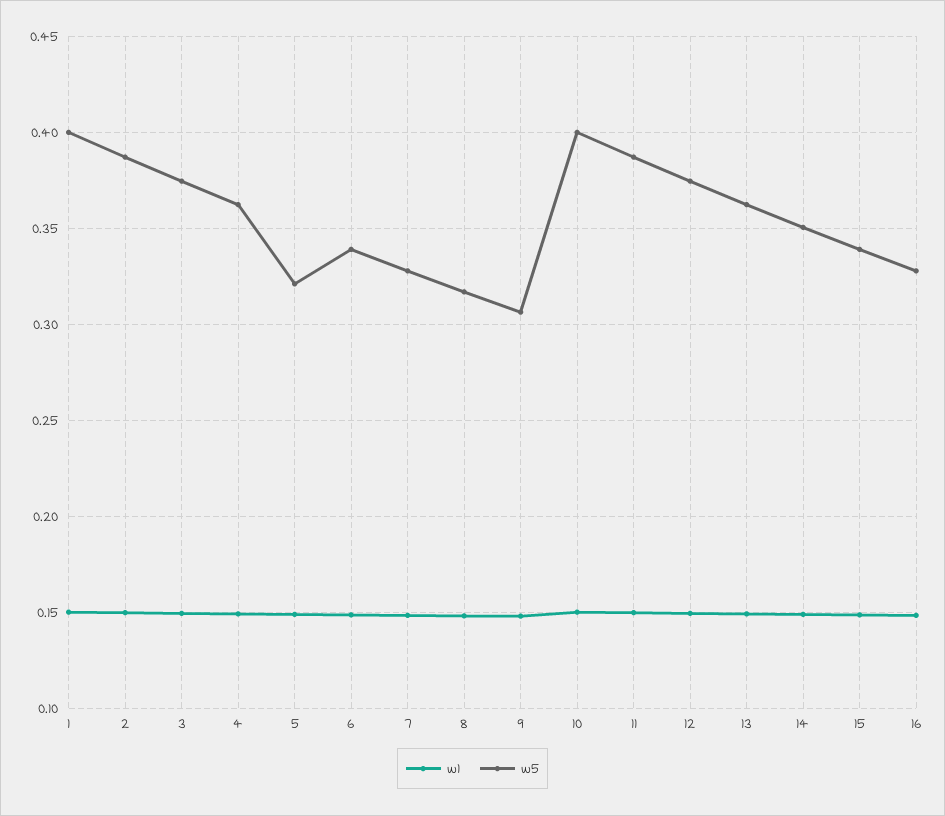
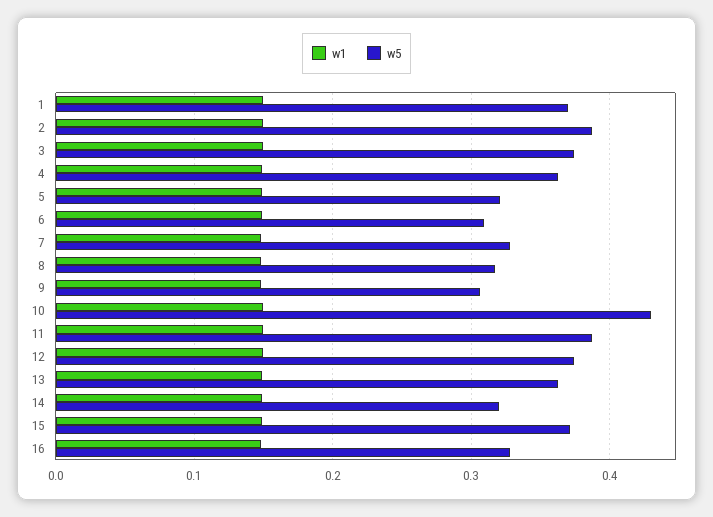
  {
    "w1": {
      "1": 0.15,
      "2": 0.15,
      "3": 0.15,
      "4": 0.15,
      "5": 0.15,
      "6": 0.15,
      "7": 0.15,
      "8": 0.15,
      "9": 0.15,
      "10": 0.15,
      "11": 0.15,
      "12": 0.15,
      "13": 0.15,
      "14": 0.15,
      "15": 0.15,
      "16": 0.15
    },
    "w5": {
-     "1": 0.4,
+     "1": 0.37,
      "2": 0.385,
      "3": 0.375,
      "4": 0.36,
      "5": 0.32,
-     "6": 0.34,
+     "6": 0.31,
      "7": 0.33,
      "8": 0.315,
      "9": 0.305,
-     "10": 0.4,
+     "10": 0.43,
      "11": 0.385,
      "12": 0.375,
      "13": 0.36,
-     "14": 0.35,
+     "14": 0.32,
-     "15": 0.34,
+     "15": 0.37,
      "16": 0.33
    }
  }

